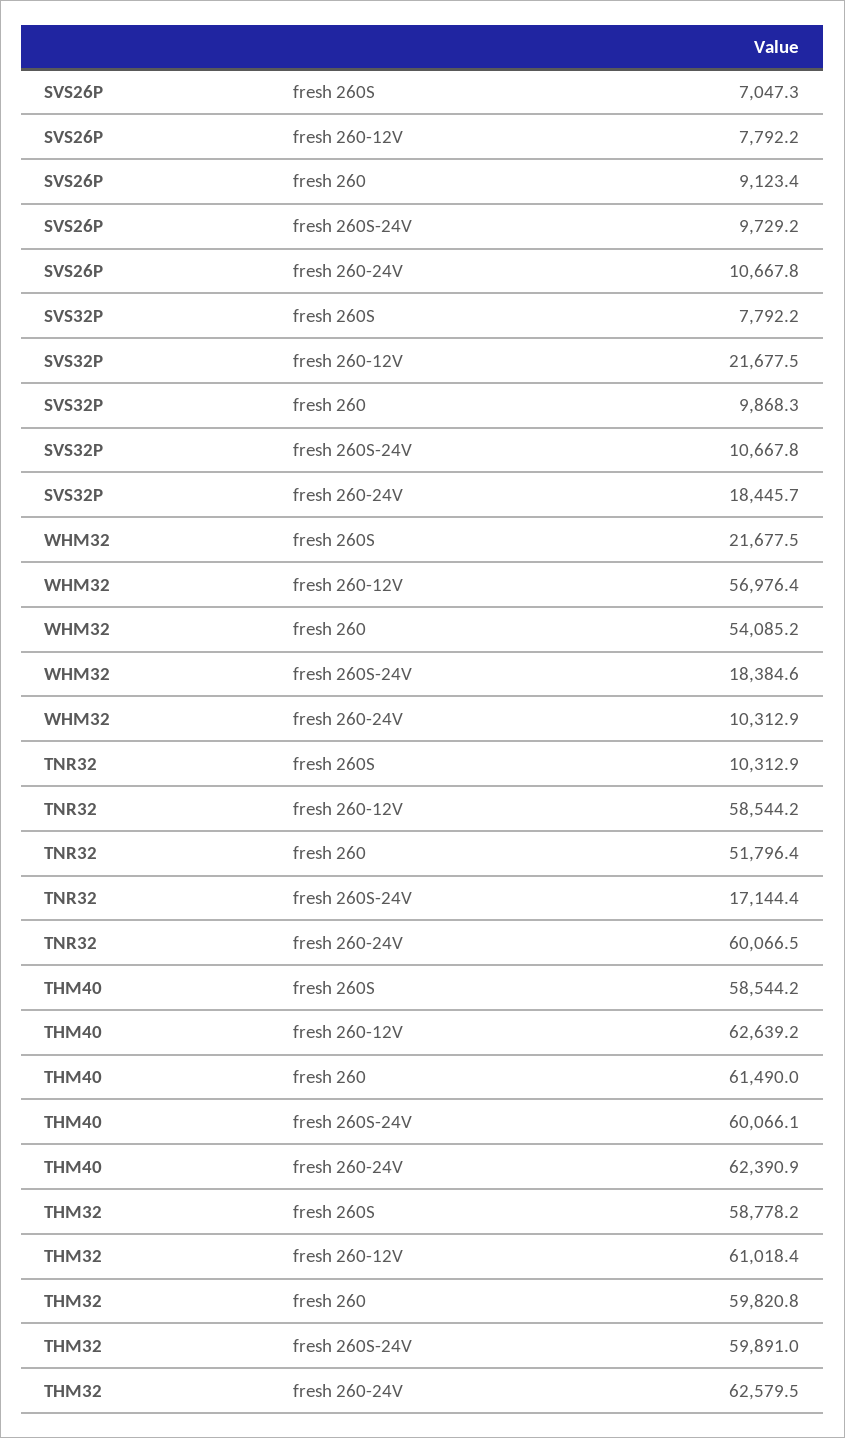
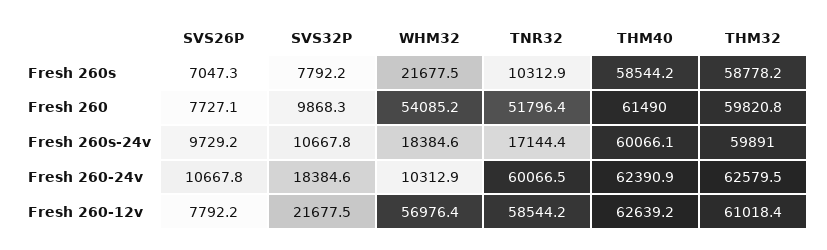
  {
    "SVS26P": {
      "fresh 260S": 7047.3,
      "fresh 260-12V": 7792.2,
-     "fresh 260": 9123.4,
+     "fresh 260": 7727.1,
      "fresh 260S-24V": 9729.2,
      "fresh 260-24V": 10667.8
    },
    "SVS32P": {
      "fresh 260S": 7792.2,
      "fresh 260-12V": 21677.5,
      "fresh 260": 9868.3,
      "fresh 260S-24V": 10667.8,
-     "fresh 260-24V": 18445.7
+     "fresh 260-24V": 18384.6
    },
    "WHM32": {
      "fresh 260S": 21677.5,
      "fresh 260-12V": 56976.4,
      "fresh 260": 54085.2,
      "fresh 260S-24V": 18384.6,
      "fresh 260-24V": 10312.9
    },
    "TNR32": {
      "fresh 260S": 10312.9,
      "fresh 260-12V": 58544.2,
      "fresh 260": 51796.4,
      "fresh 260S-24V": 17144.4,
      "fresh 260-24V": 60066.5
    },
    "THM40": {
      "fresh 260S": 58544.2,
      "fresh 260-12V": 62639.2,
      "fresh 260": 61490,
      "fresh 260S-24V": 60066.1,
      "fresh 260-24V": 62390.9
    },
    "THM32": {
      "fresh 260S": 58778.2,
      "fresh 260-12V": 61018.4,
      "fresh 260": 59820.8,
      "fresh 260S-24V": 59891,
      "fresh 260-24V": 62579.5
    }
  }

